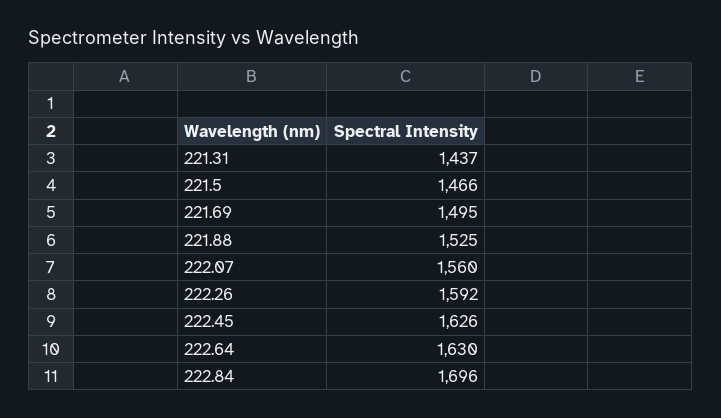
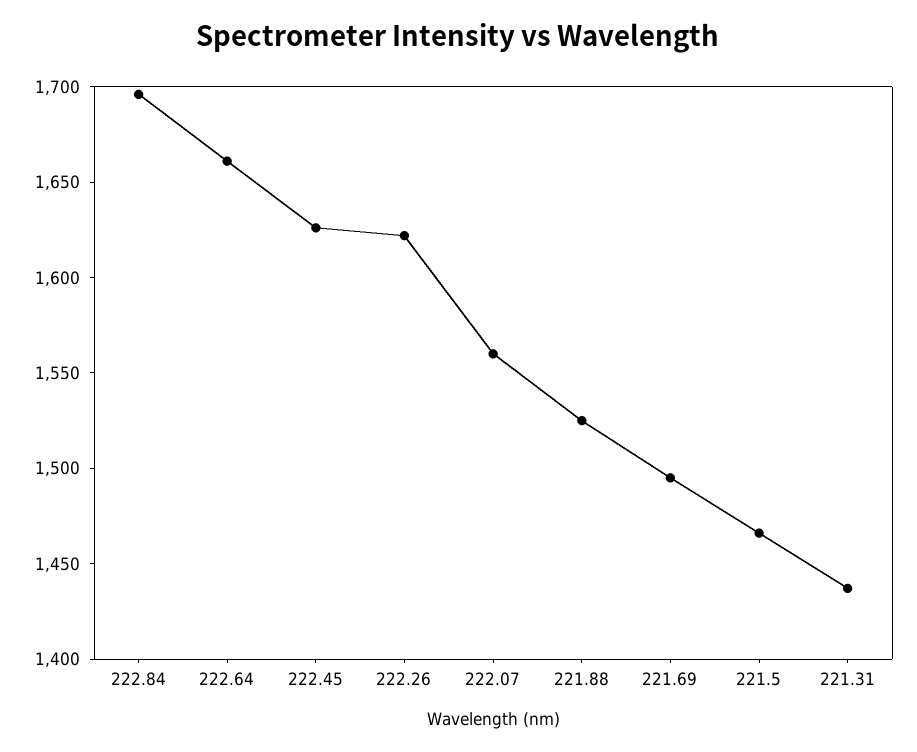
  {
    "221.31": 1437,
    "221.5": 1466,
    "221.69": 1495,
    "221.88": 1525,
    "222.07": 1560,
-   "222.26": 1592,
+   "222.26": 1620,
    "222.45": 1626,
-   "222.64": 1630,
+   "222.64": 1660,
    "222.84": 1696
  }

